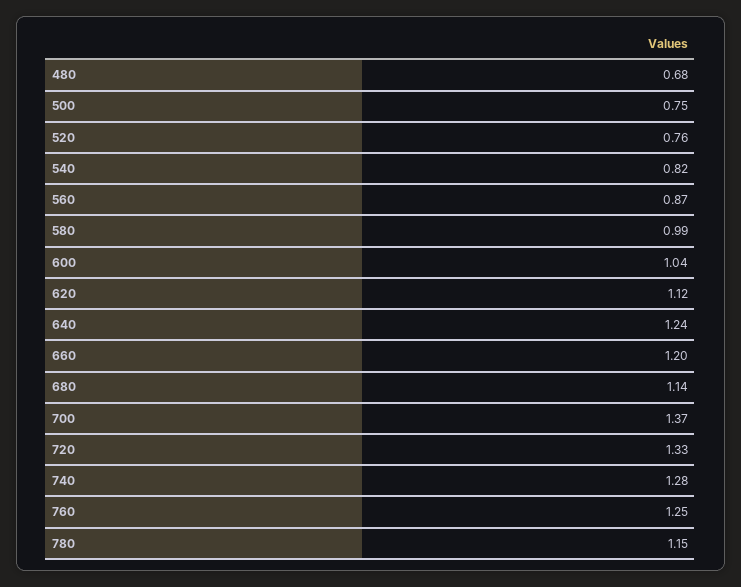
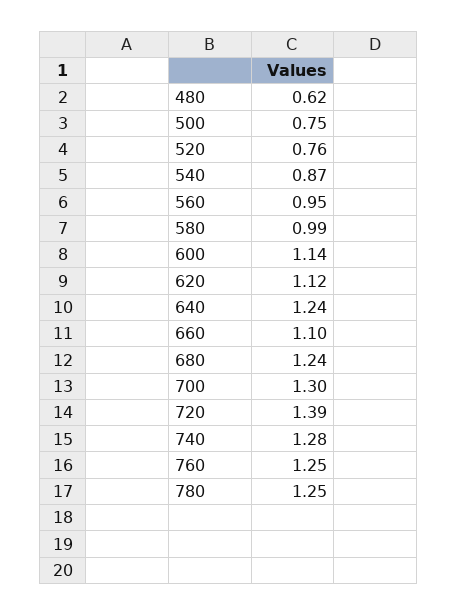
  {
-   "480": 0.68,
+   "480": 0.62,
    "500": 0.75,
    "520": 0.76,
-   "540": 0.82,
+   "540": 0.87,
-   "560": 0.87,
+   "560": 0.95,
    "580": 0.99,
-   "600": 1.04,
+   "600": 1.14,
    "620": 1.12,
    "640": 1.24,
-   "660": 1.2,
+   "660": 1.1,
-   "680": 1.14,
+   "680": 1.24,
-   "700": 1.37,
+   "700": 1.3,
-   "720": 1.33,
+   "720": 1.39,
    "740": 1.28,
    "760": 1.25,
-   "780": 1.15
+   "780": 1.25
  }

